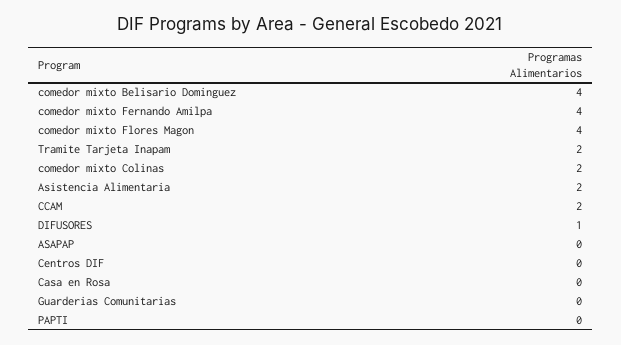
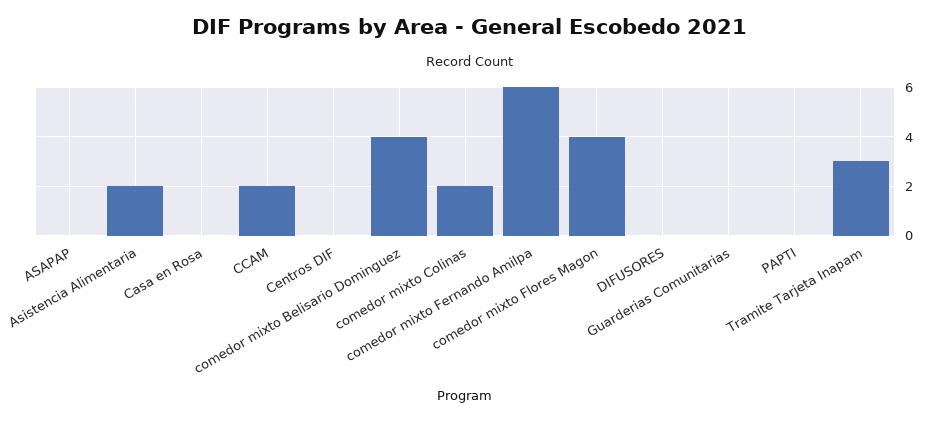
  {
    "comedor mixto Belisario Dominguez": 4,
-   "comedor mixto Fernando Amilpa": 4,
+   "comedor mixto Fernando Amilpa": 6,
    "comedor mixto Flores Magon": 4,
-   "Tramite Tarjeta Inapam": 2,
+   "Tramite Tarjeta Inapam": 3,
    "comedor mixto Colinas": 2,
    "Asistencia Alimentaria": 2,
    "CCAM": 2,
-   "DIFUSORES": 1,
+   "DIFUSORES": 0,
    "ASAPAP": 0,
    "Centros DIF": 0,
    "Casa en Rosa": 0,
    "Guarderias Comunitarias": 0,
    "PAPTI": 0
  }

